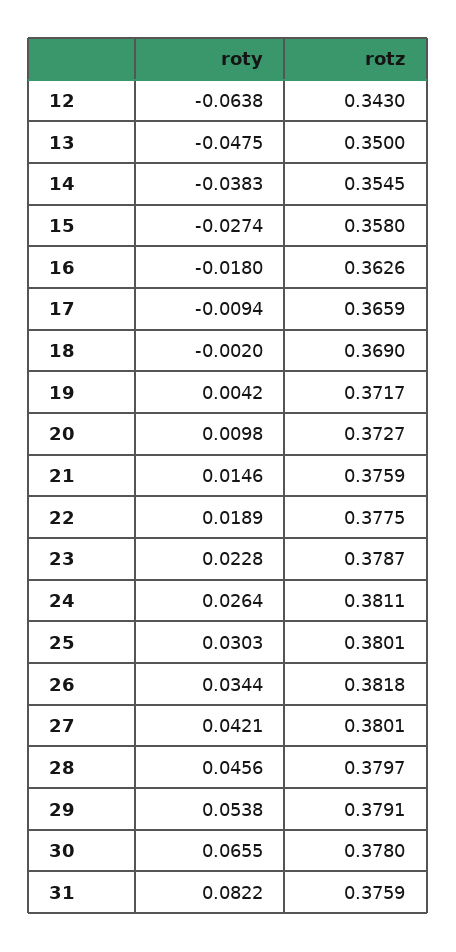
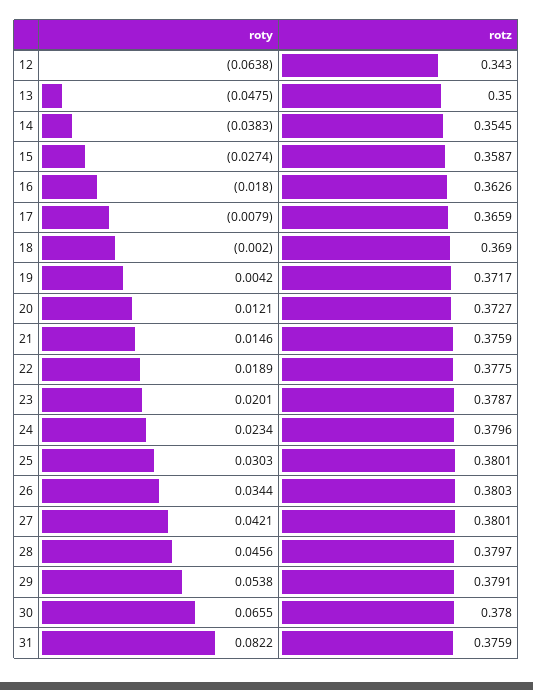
  {
    "roty": {
      "12": -0.0638,
      "13": -0.0475,
      "14": -0.0383,
      "15": -0.0274,
      "16": -0.018,
-     "17": -0.0094,
+     "17": -0.0079,
      "18": -0.002,
      "19": 0.0042,
-     "20": 0.0098,
+     "20": 0.0121,
      "21": 0.0146,
      "22": 0.0189,
-     "23": 0.0228,
+     "23": 0.0201,
-     "24": 0.0264,
+     "24": 0.0234,
      "25": 0.0303,
      "26": 0.0344,
      "27": 0.0421,
      "28": 0.0456,
      "29": 0.0538,
      "30": 0.0655,
      "31": 0.0822
    },
    "rotz": {
      "12": 0.343,
      "13": 0.35,
      "14": 0.3545,
-     "15": 0.358,
+     "15": 0.3587,
      "16": 0.3626,
      "17": 0.3659,
      "18": 0.369,
      "19": 0.3717,
      "20": 0.3727,
      "21": 0.3759,
      "22": 0.3775,
      "23": 0.3787,
-     "24": 0.3811,
+     "24": 0.3796,
      "25": 0.3801,
-     "26": 0.3818,
+     "26": 0.3803,
      "27": 0.3801,
      "28": 0.3797,
      "29": 0.3791,
      "30": 0.378,
      "31": 0.3759
    }
  }

